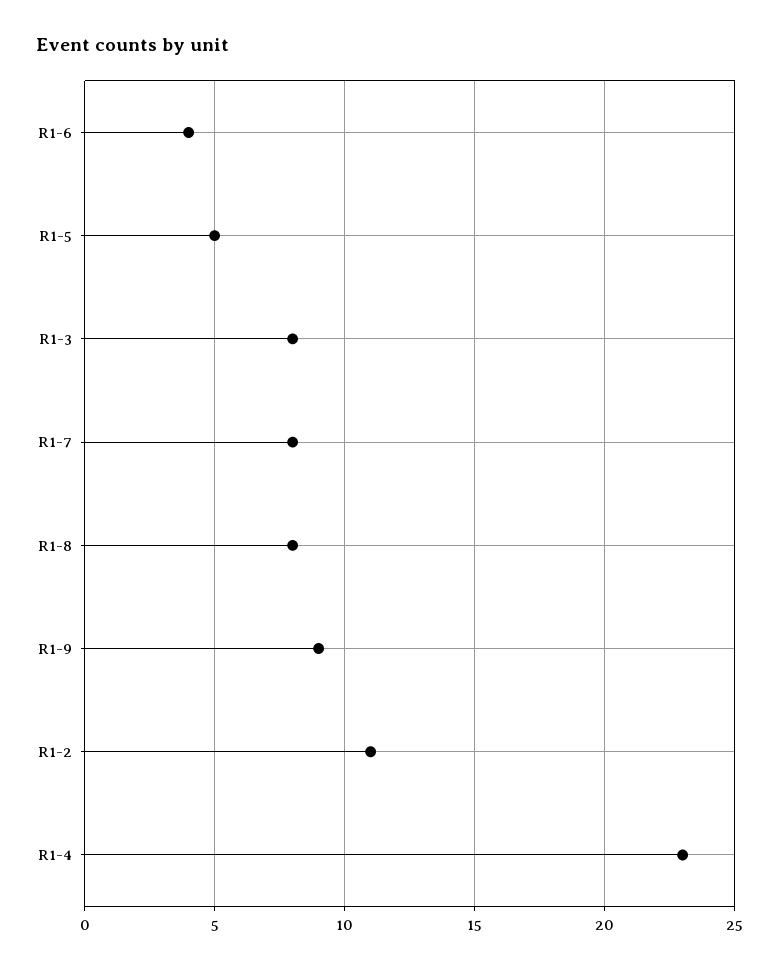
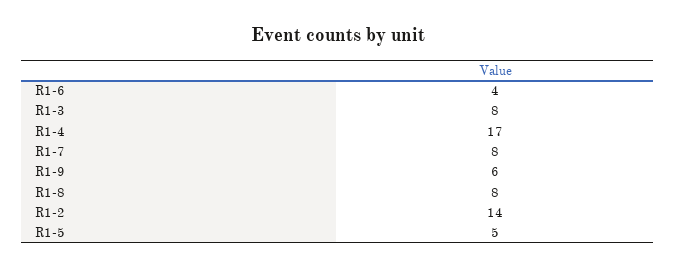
  {
    "R1-6": 4,
    "R1-5": 5,
    "R1-3": 8,
    "R1-7": 8,
    "R1-8": 8,
-   "R1-9": 9,
+   "R1-9": 6,
-   "R1-2": 11,
+   "R1-2": 14,
-   "R1-4": 23
+   "R1-4": 17
  }

